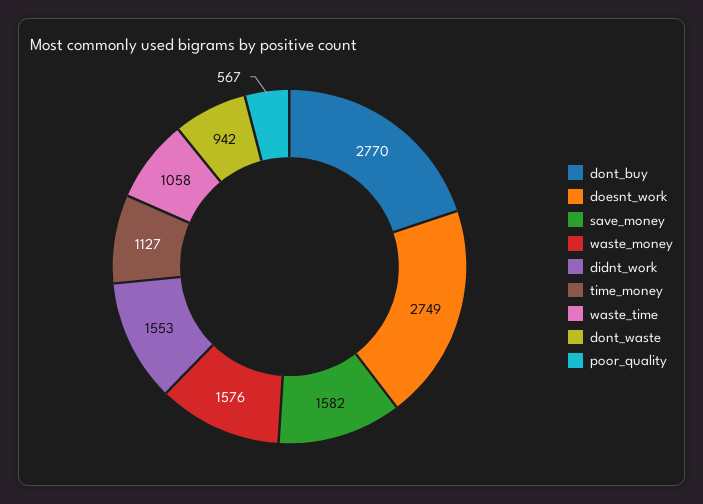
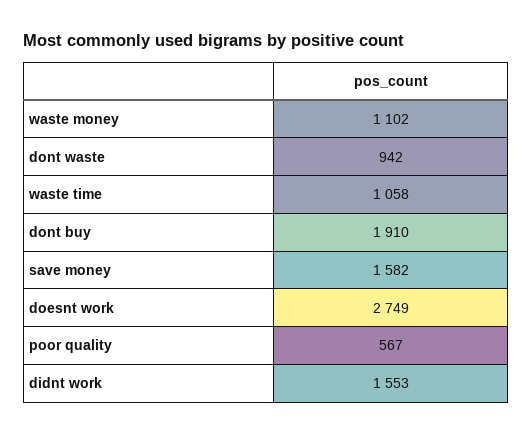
  {
-   "dont_buy": 2770,
+   "dont_buy": 1910,
    "doesnt_work": 2749,
    "save_money": 1582,
-   "waste_money": 1576,
+   "waste_money": 1102,
    "didnt_work": 1553,
-   "time_money": 1127,
    "waste_time": 1058,
    "dont_waste": 942,
    "poor_quality": 567
  }

